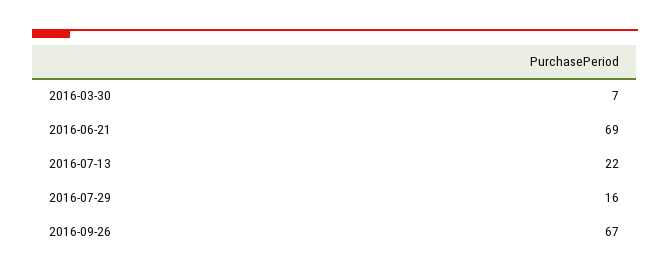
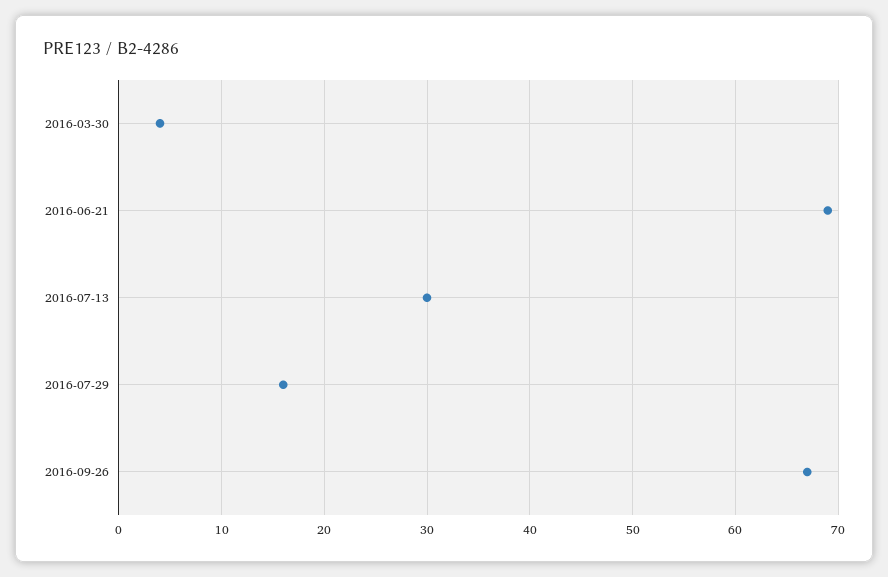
  {
-   "2016-03-30": 7,
+   "2016-03-30": 4,
    "2016-06-21": 69,
-   "2016-07-13": 22,
+   "2016-07-13": 30,
    "2016-07-29": 16,
    "2016-09-26": 67
  }

